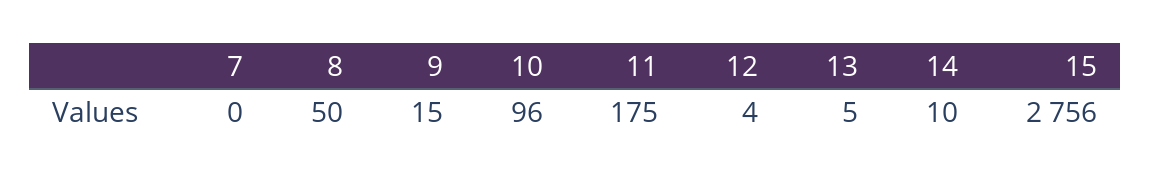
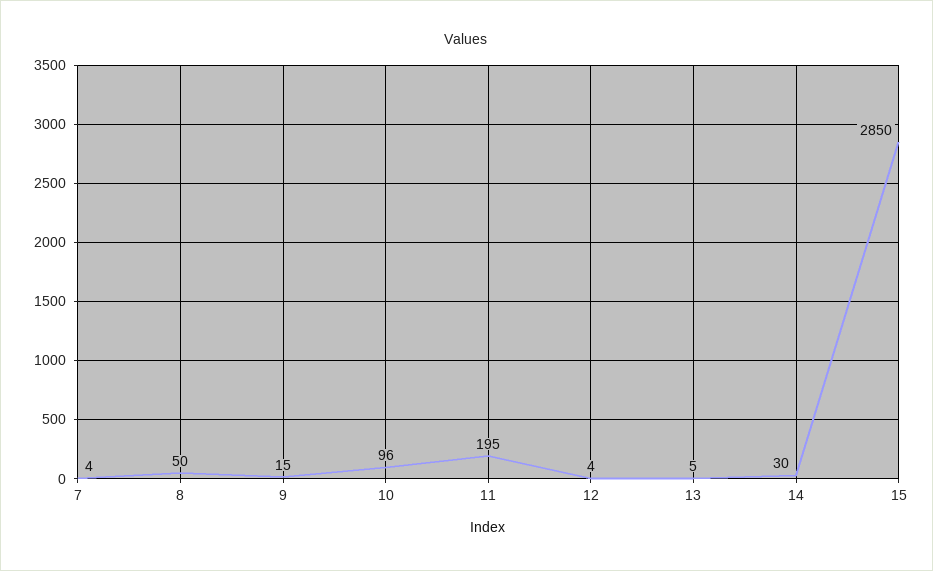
  {
-   "7": 0,
+   "7": 4,
    "8": 50,
    "9": 15,
    "10": 96,
-   "11": 175,
+   "11": 195,
    "12": 4,
    "13": 5,
-   "14": 10,
+   "14": 30,
-   "15": 2756
+   "15": 2850
  }

